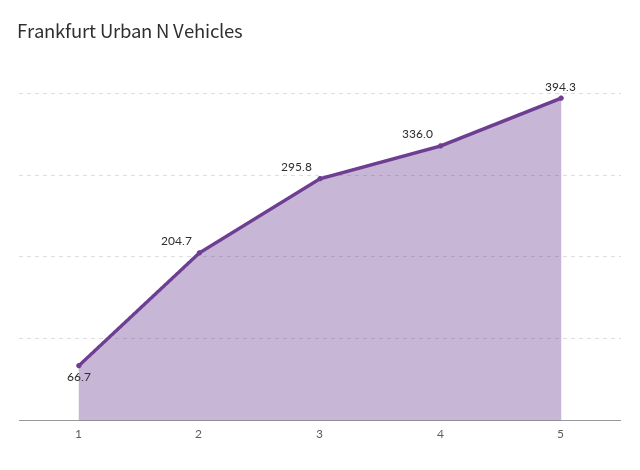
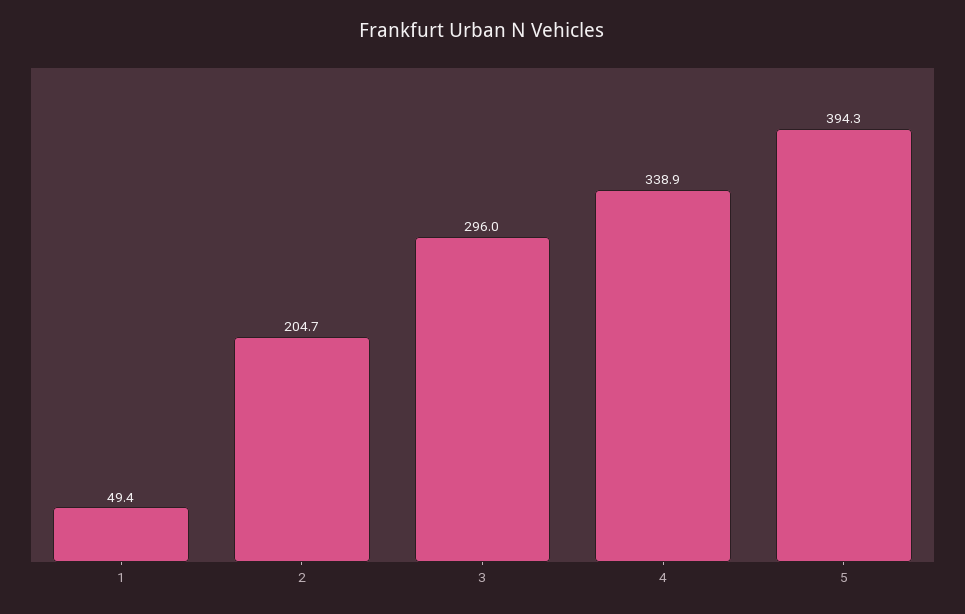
  {
-   "1": 66.7,
+   "1": 49.4,
    "2": 204.7,
-   "3": 295.8,
+   "3": 296,
-   "4": 336,
+   "4": 338.9,
    "5": 394.3
  }

